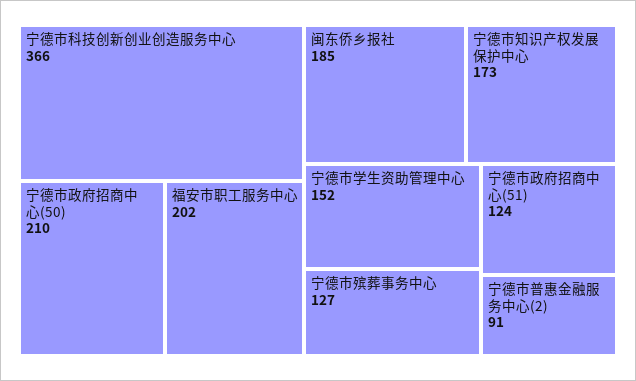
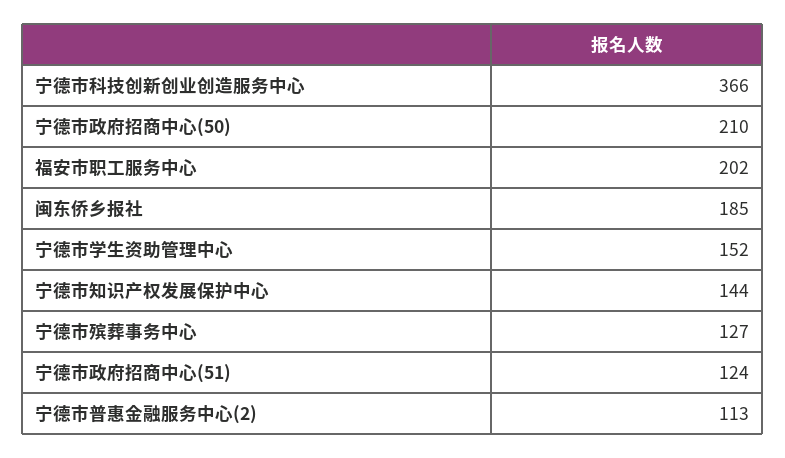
  {
    "宁德市科技创新创业创造服务中心": 366,
    "宁德市政府招商中心(50)": 210,
    "福安市职工服务中心": 202,
    "闽东侨乡报社": 185,
-   "宁德市知识产权发展保护中心": 173,
+   "宁德市知识产权发展保护中心": 144,
    "宁德市学生资助管理中心": 152,
    "宁德市殡葬事务中心": 127,
    "宁德市政府招商中心(51)": 124,
-   "宁德市普惠金融服务中心(2)": 91
+   "宁德市普惠金融服务中心(2)": 113
  }

